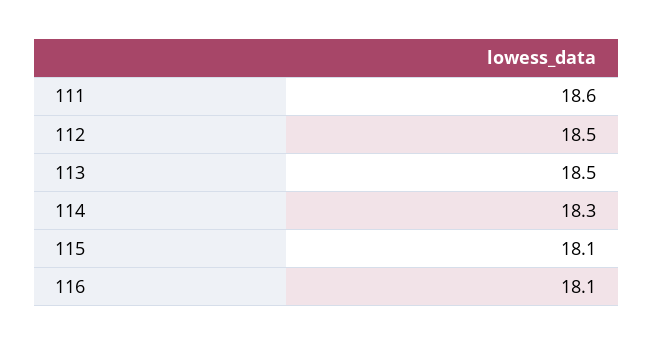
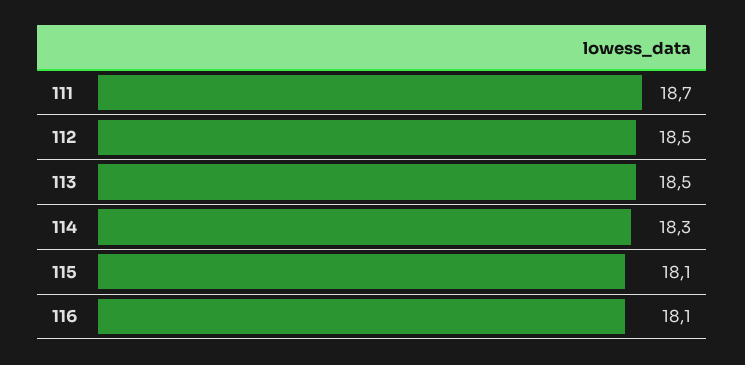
  {
-   "111": 18.6,
+   "111": 18.7,
    "112": 18.5,
    "113": 18.5,
    "114": 18.3,
    "115": 18.1,
    "116": 18.1
  }

